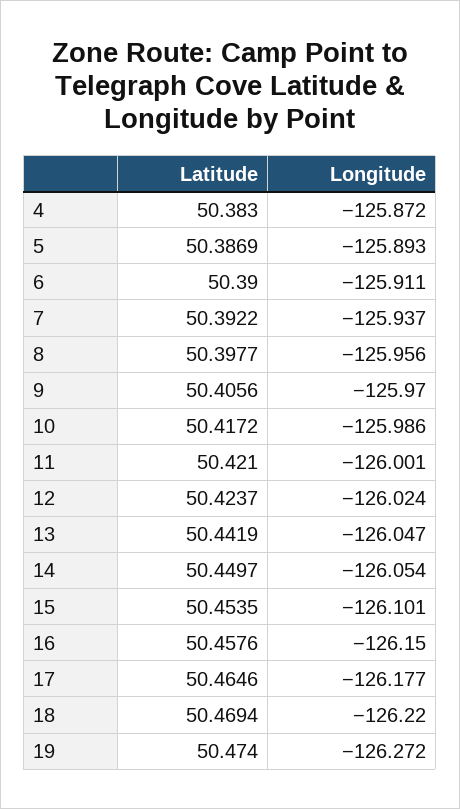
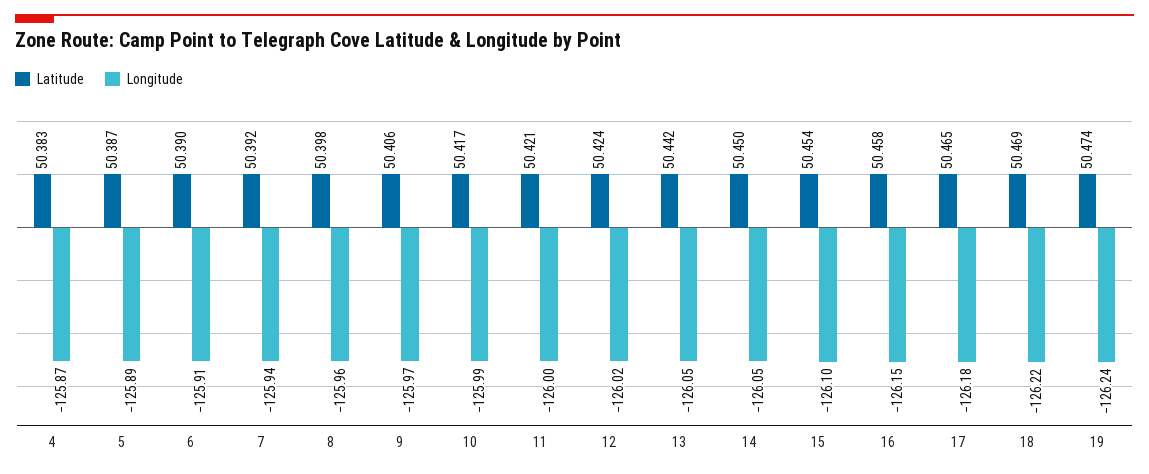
  {
    "Latitude": {
      "4": 50.383,
      "5": 50.3869,
      "6": 50.39,
      "7": 50.3922,
      "8": 50.3977,
      "9": 50.4056,
      "10": 50.4172,
      "11": 50.421,
      "12": 50.4237,
      "13": 50.4419,
      "14": 50.4497,
      "15": 50.4535,
      "16": 50.4576,
      "17": 50.4646,
      "18": 50.4694,
      "19": 50.474
    },
    "Longitude": {
      "4": -125.872,
      "5": -125.893,
      "6": -125.911,
      "7": -125.937,
      "8": -125.956,
      "9": -125.97,
      "10": -125.986,
      "11": -126.001,
      "12": -126.024,
      "13": -126.047,
      "14": -126.054,
      "15": -126.101,
      "16": -126.15,
      "17": -126.177,
      "18": -126.22,
-     "19": -126.272
+     "19": -126.24
    }
  }

